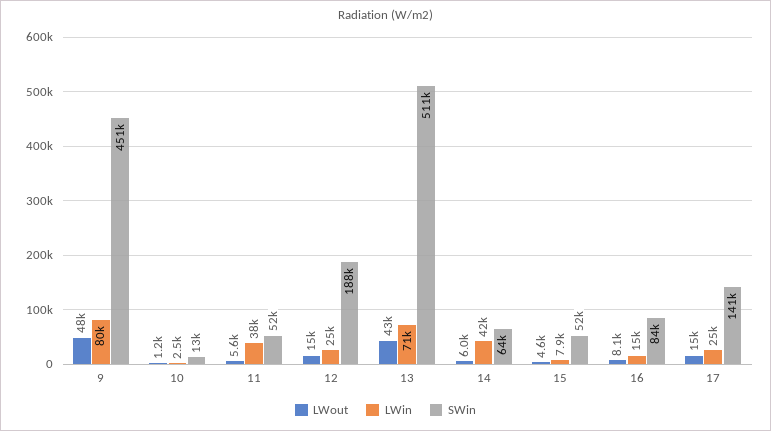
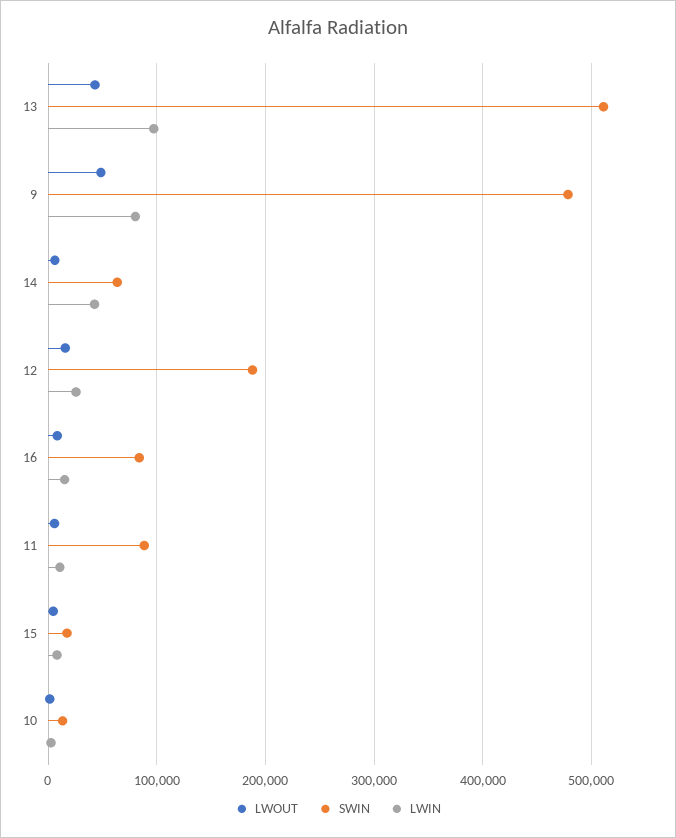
  {
    "LWout": {
      "9": 48000,
      "10": 1200,
      "11": 5600,
      "12": 15000,
      "13": 43000,
      "14": 6000,
      "15": 4600,
-     "16": 8100,
+     "16": 8100
-     "17": 15000
    },
    "LWin": {
      "9": 80000,
      "10": 2500,
-     "11": 38000,
+     "11": 10000,
      "12": 25000,
-     "13": 71000,
+     "13": 100000,
      "14": 42000,
      "15": 7900,
-     "16": 15000,
+     "16": 15000
-     "17": 25000
    },
    "SWin": {
-     "9": 451000,
+     "9": 480000,
      "10": 13000,
-     "11": 52000,
+     "11": 90000,
      "12": 188000,
      "13": 511000,
      "14": 64000,
-     "15": 52000,
+     "15": 20000,
-     "16": 84000,
+     "16": 84000
-     "17": 141000
    }
  }

